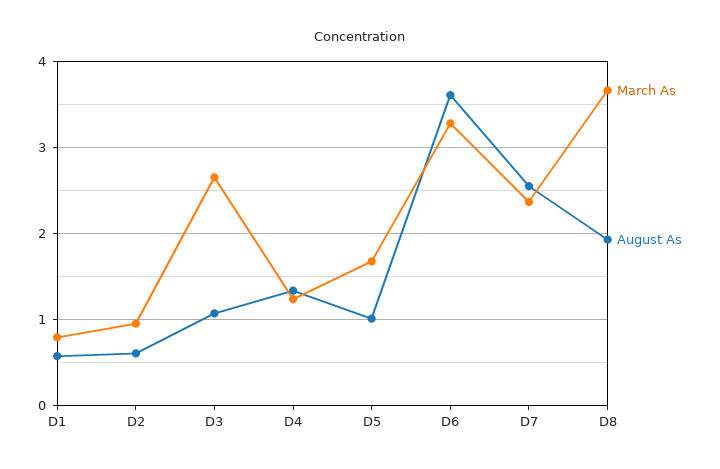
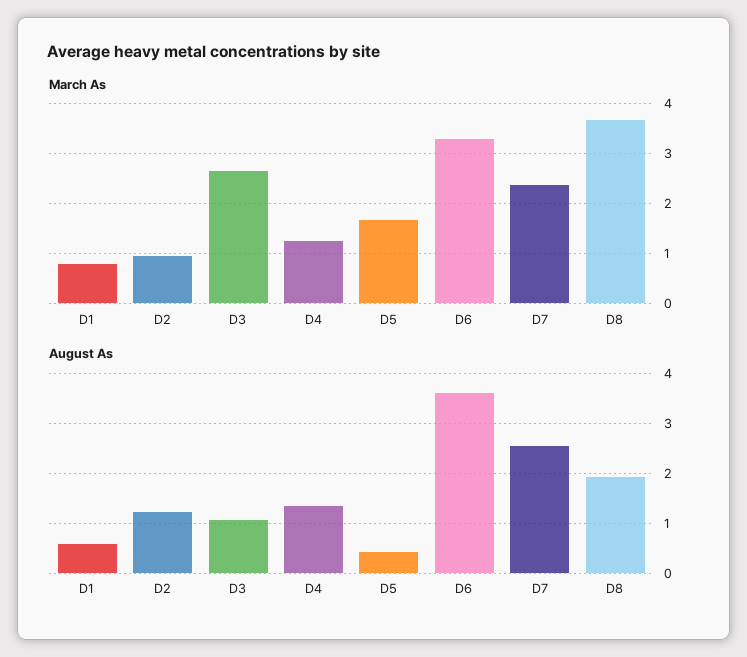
  {
    "March As": {
      "D1": 0.8,
      "D2": 1,
      "D3": 2.7,
      "D4": 1.2,
      "D5": 1.7,
      "D6": 3.3,
      "D7": 2.4,
      "D8": 3.7
    },
    "August As": {
      "D1": 0.6,
-     "D2": 0.6,
+     "D2": 1.2,
      "D3": 1.1,
      "D4": 1.3,
-     "D5": 1,
+     "D5": 0.4,
      "D6": 3.6,
      "D7": 2.6,
      "D8": 1.9
    }
  }

